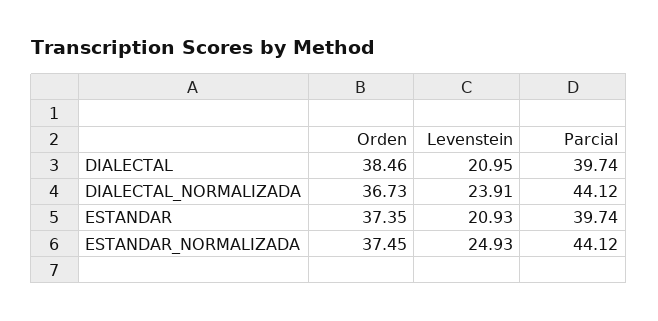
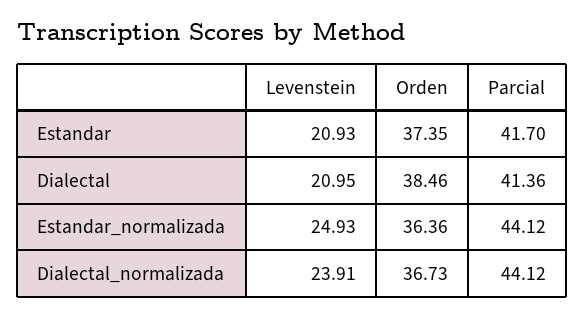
  {
    "Orden": {
      "DIALECTAL": 38.46,
      "DIALECTAL_NORMALIZADA": 36.73,
      "ESTANDAR": 37.35,
-     "ESTANDAR_NORMALIZADA": 37.45
+     "ESTANDAR_NORMALIZADA": 36.36
    },
    "Levenstein": {
      "DIALECTAL": 20.95,
      "DIALECTAL_NORMALIZADA": 23.91,
      "ESTANDAR": 20.93,
      "ESTANDAR_NORMALIZADA": 24.93
    },
    "Parcial": {
-     "DIALECTAL": 39.74,
+     "DIALECTAL": 41.36,
      "DIALECTAL_NORMALIZADA": 44.12,
-     "ESTANDAR": 39.74,
+     "ESTANDAR": 41.7,
      "ESTANDAR_NORMALIZADA": 44.12
    }
  }

